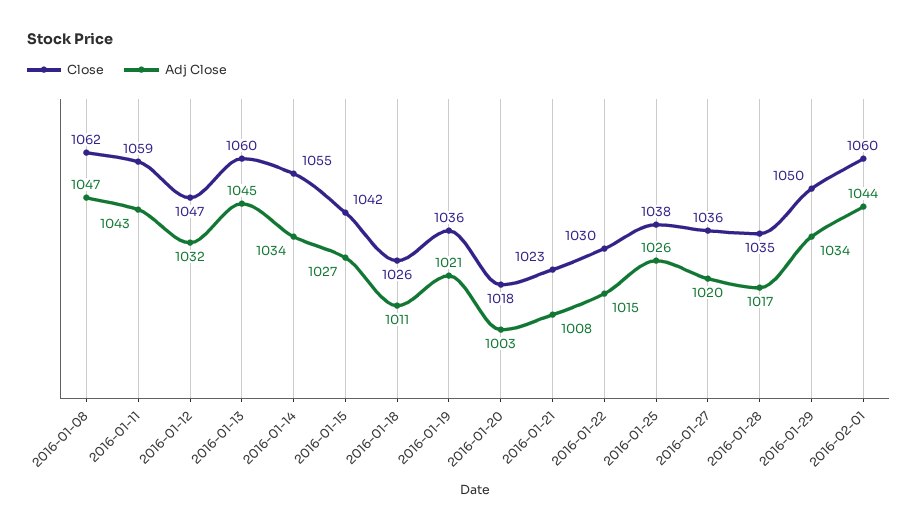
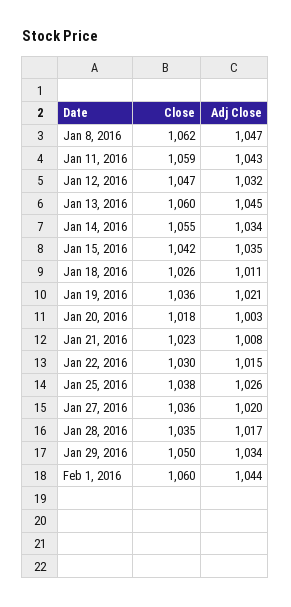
  {
    "Close": {
      "2016-01-08": 1062,
      "2016-01-11": 1059,
      "2016-01-12": 1047,
      "2016-01-13": 1060,
      "2016-01-14": 1055,
      "2016-01-15": 1042,
      "2016-01-18": 1026,
      "2016-01-19": 1036,
      "2016-01-20": 1018,
      "2016-01-21": 1023,
      "2016-01-22": 1030,
      "2016-01-25": 1038,
      "2016-01-27": 1036,
      "2016-01-28": 1035,
      "2016-01-29": 1050,
      "2016-02-01": 1060
    },
    "Adj Close": {
      "2016-01-08": 1047,
      "2016-01-11": 1043,
      "2016-01-12": 1032,
      "2016-01-13": 1045,
      "2016-01-14": 1034,
-     "2016-01-15": 1027,
+     "2016-01-15": 1035,
      "2016-01-18": 1011,
      "2016-01-19": 1021,
      "2016-01-20": 1003,
      "2016-01-21": 1008,
      "2016-01-22": 1015,
      "2016-01-25": 1026,
      "2016-01-27": 1020,
      "2016-01-28": 1017,
      "2016-01-29": 1034,
      "2016-02-01": 1044
    }
  }

